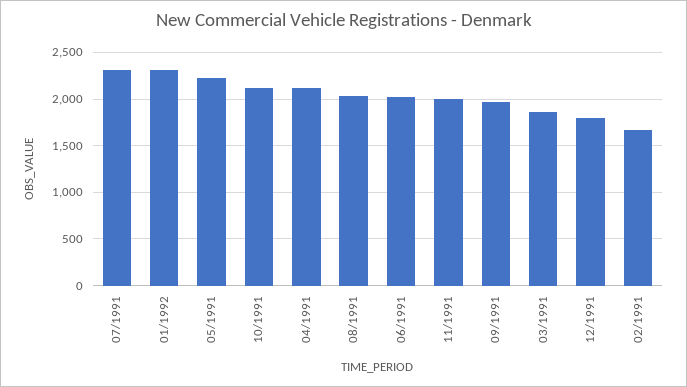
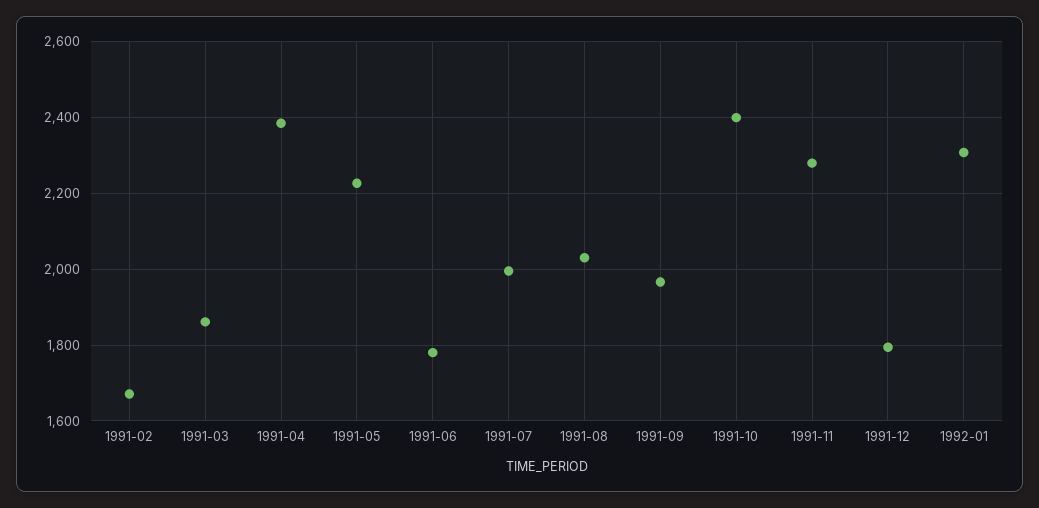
  {
-   "07/1991": 2300,
+   "07/1991": 2000,
    "01/1992": 2300,
    "05/1991": 2220,
-   "10/1991": 2100,
+   "10/1991": 2400,
-   "04/1991": 2100,
+   "04/1991": 2380,
    "08/1991": 2040,
-   "06/1991": 2000,
+   "06/1991": 1780,
-   "11/1991": 2000,
+   "11/1991": 2280,
    "09/1991": 1960,
    "03/1991": 1860,
    "12/1991": 1800,
    "02/1991": 1680
  }

